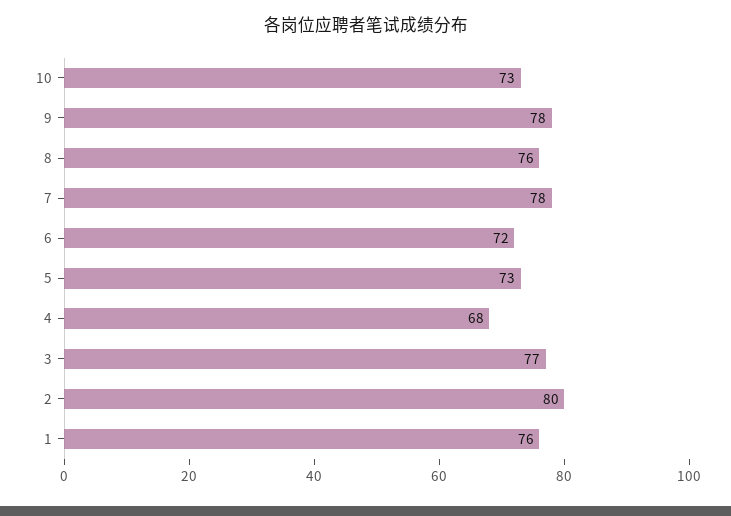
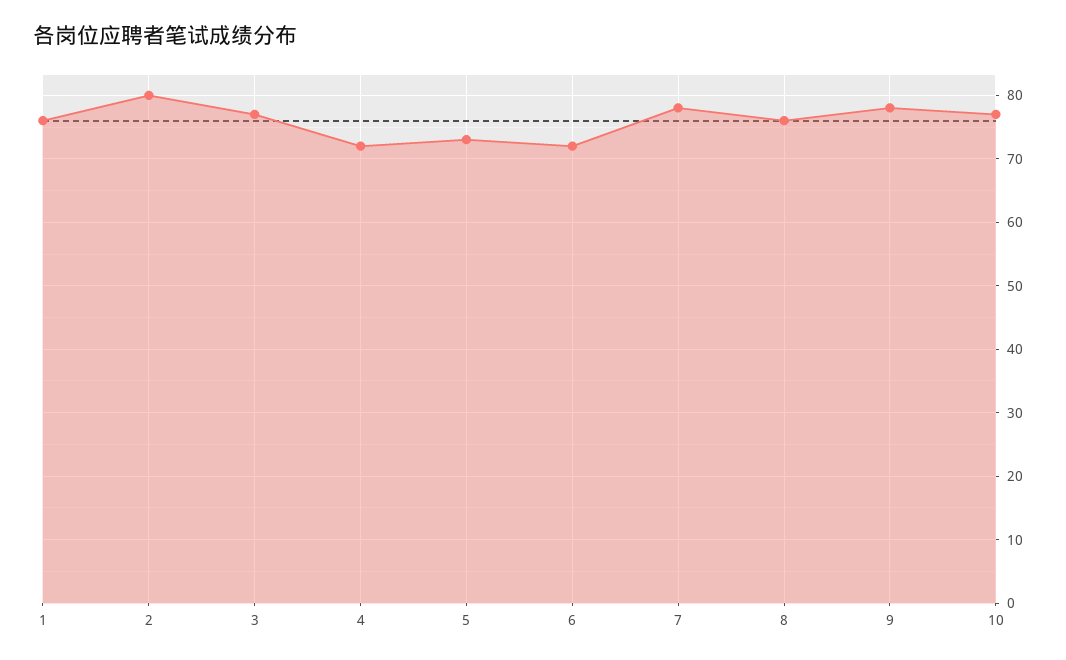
  {
-   "10": 73,
+   "10": 77,
    "9": 78,
    "8": 76,
    "7": 78,
    "6": 72,
    "5": 73,
-   "4": 68,
+   "4": 72,
    "3": 77,
    "2": 80,
    "1": 76
  }

